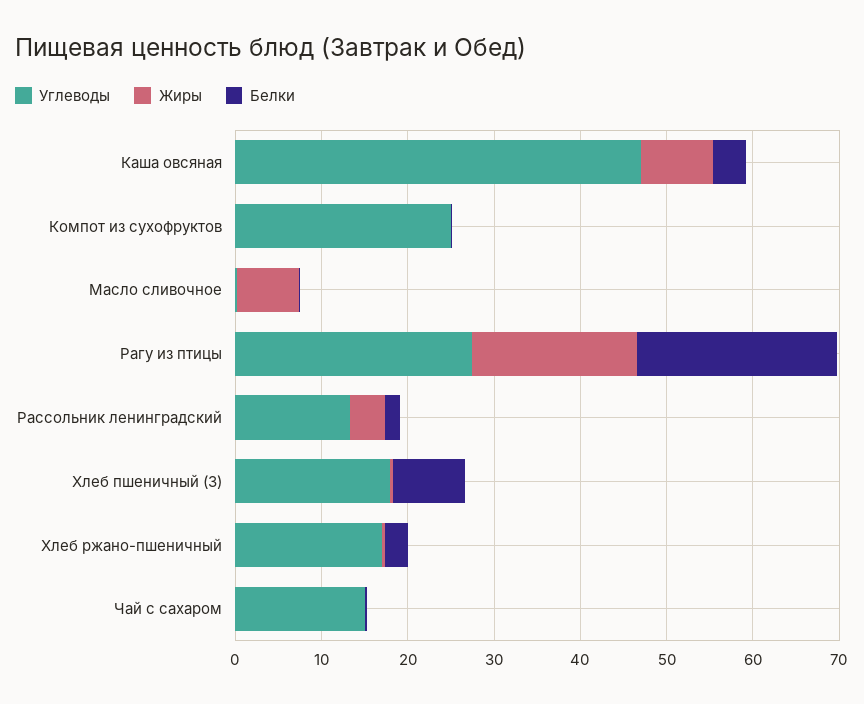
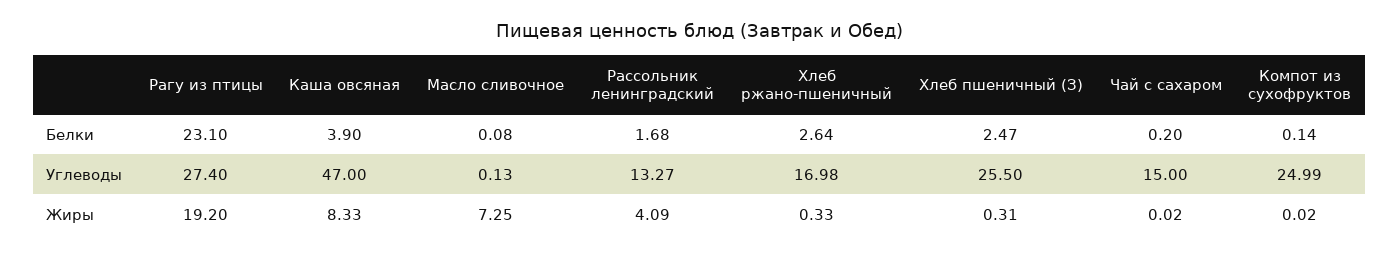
  {
    "Углеводы": {
      "Каша овсяная": 47,
      "Компот из сухофруктов": 24.99,
      "Масло сливочное": 0.13,
      "Рагу из птицы": 27.4,
      "Рассольник ленинградский": 13.27,
-     "Хлеб пшеничный (З)": 18,
+     "Хлеб пшеничный (З)": 25.5,
      "Хлеб ржано-пшеничный": 16.98,
      "Чай с сахаром": 15
    },
    "Жиры": {
      "Каша овсяная": 8.33,
      "Компот из сухофруктов": 0.02,
      "Масло сливочное": 7.25,
      "Рагу из птицы": 19.2,
      "Рассольник ленинградский": 4.09,
      "Хлеб пшеничный (З)": 0.31,
      "Хлеб ржано-пшеничный": 0.33,
      "Чай с сахаром": 0.02
    },
    "Белки": {
      "Каша овсяная": 3.9,
      "Компот из сухофруктов": 0.14,
      "Масло сливочное": 0.08,
      "Рагу из птицы": 23.1,
      "Рассольник ленинградский": 1.68,
-     "Хлеб пшеничный (З)": 8,
+     "Хлеб пшеничный (З)": 2.47,
      "Хлеб ржано-пшеничный": 2.64,
      "Чай с сахаром": 0.2
    }
  }

